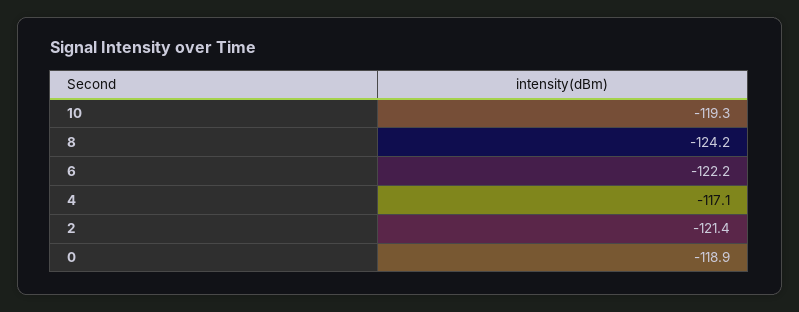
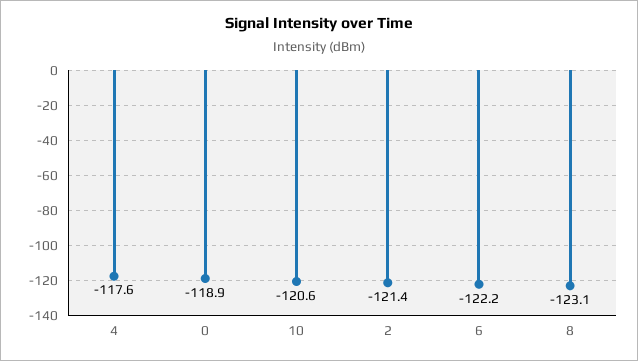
  {
-   "10": -119.3,
+   "10": -120.6,
-   "8": -124.2,
+   "8": -123.1,
    "6": -122.2,
-   "4": -117.1,
+   "4": -117.6,
    "2": -121.4,
    "0": -118.9
  }

